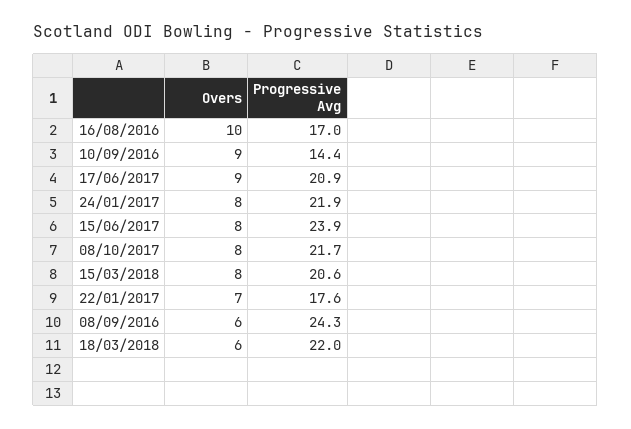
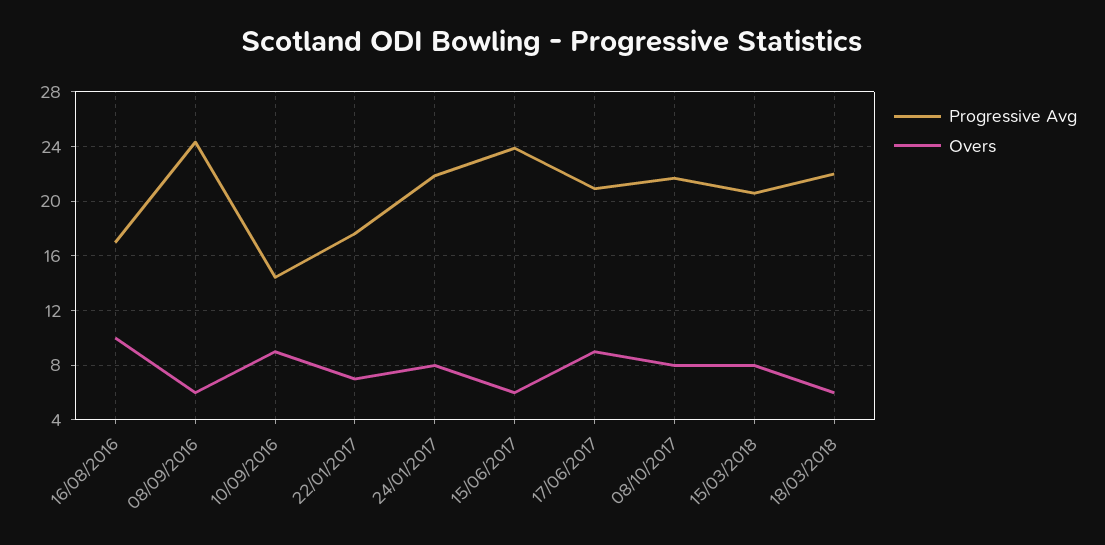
  {
    "Overs": {
      "16/08/2016": 10,
      "10/09/2016": 9,
      "17/06/2017": 9,
      "24/01/2017": 8,
-     "15/06/2017": 8,
+     "15/06/2017": 6,
      "08/10/2017": 8,
      "15/03/2018": 8,
      "22/01/2017": 7,
      "08/09/2016": 6,
      "18/03/2018": 6
    },
    "Progressive Avg": {
      "16/08/2016": 17,
      "10/09/2016": 14.4,
      "17/06/2017": 20.9,
      "24/01/2017": 21.9,
      "15/06/2017": 23.9,
      "08/10/2017": 21.7,
      "15/03/2018": 20.6,
      "22/01/2017": 17.6,
      "08/09/2016": 24.3,
      "18/03/2018": 22
    }
  }

